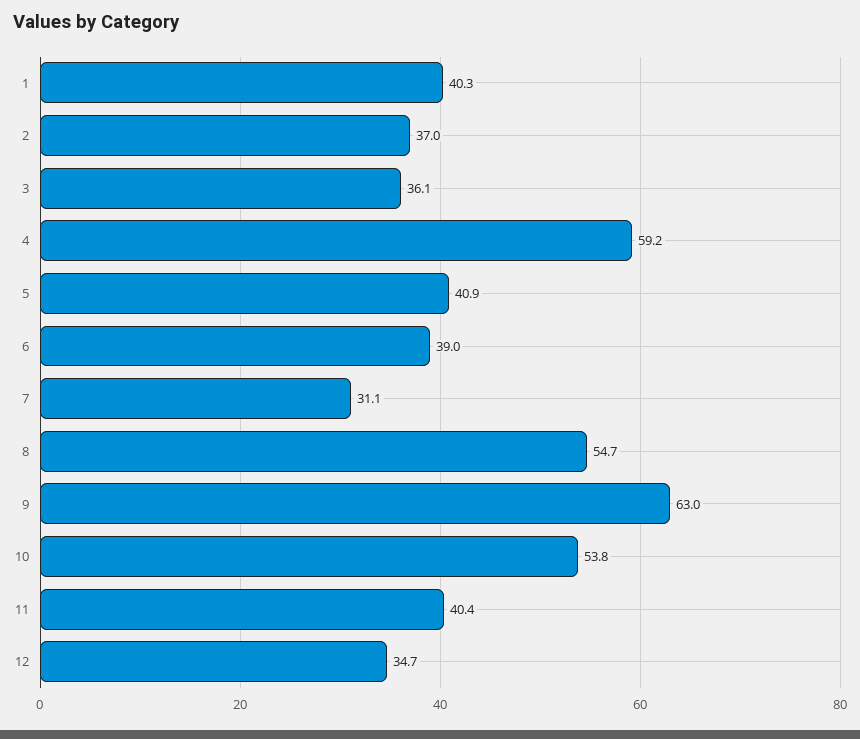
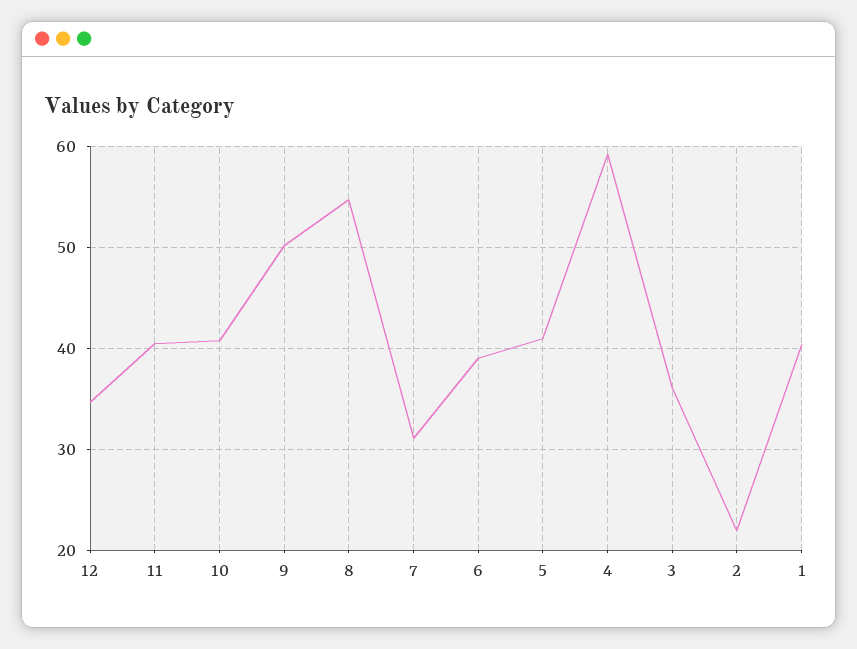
  {
    "1": 40.3,
-   "2": 37,
+   "2": 22,
    "3": 36.1,
    "4": 59.2,
    "5": 40.9,
    "6": 39,
    "7": 31.1,
    "8": 54.7,
-   "9": 63,
+   "9": 50,
-   "10": 53.8,
+   "10": 41,
    "11": 40.4,
    "12": 34.7
  }

